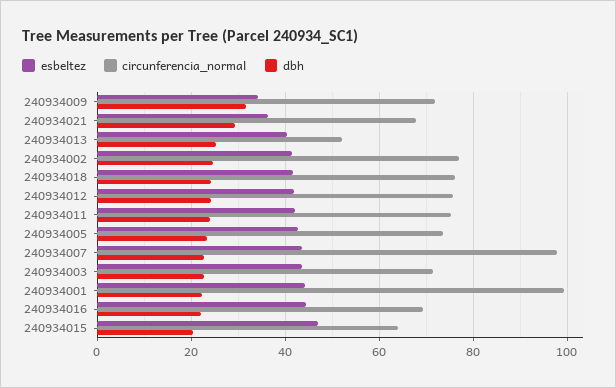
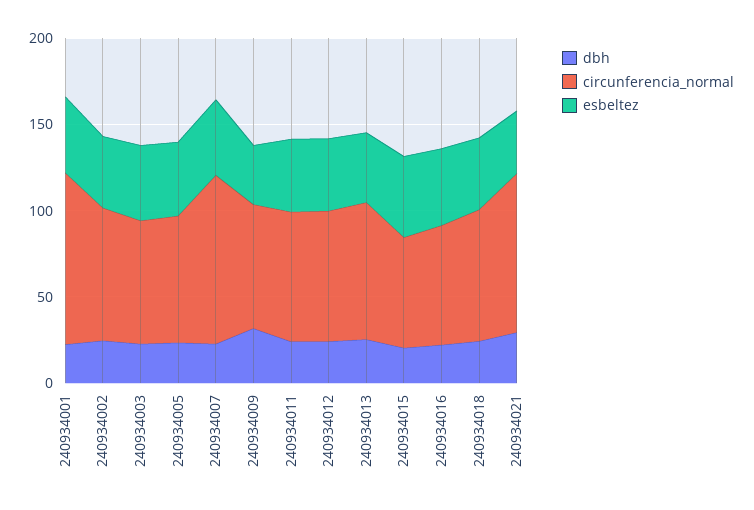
  {
    "esbeltez": {
      "240934009": 34,
      "240934021": 36,
      "240934013": 40,
      "240934002": 42,
      "240934018": 42,
      "240934012": 42,
      "240934011": 42,
      "240934005": 42,
      "240934007": 44,
      "240934003": 44,
      "240934001": 44,
      "240934016": 44,
      "240934015": 46
    },
    "circunferencia_normal": {
      "240934009": 72,
-     "240934021": 68,
+     "240934021": 90,
-     "240934013": 52,
+     "240934013": 80,
      "240934002": 78,
      "240934018": 76,
      "240934012": 76,
      "240934011": 76,
      "240934005": 74,
      "240934007": 98,
      "240934003": 72,
      "240934001": 100,
      "240934016": 70,
      "240934015": 64
    },
    "dbh": {
      "240934009": 32,
      "240934021": 30,
      "240934013": 26,
      "240934002": 24,
      "240934018": 24,
      "240934012": 24,
      "240934011": 24,
      "240934005": 24,
      "240934007": 22,
      "240934003": 22,
      "240934001": 22,
      "240934016": 22,
      "240934015": 20
    }
  }

